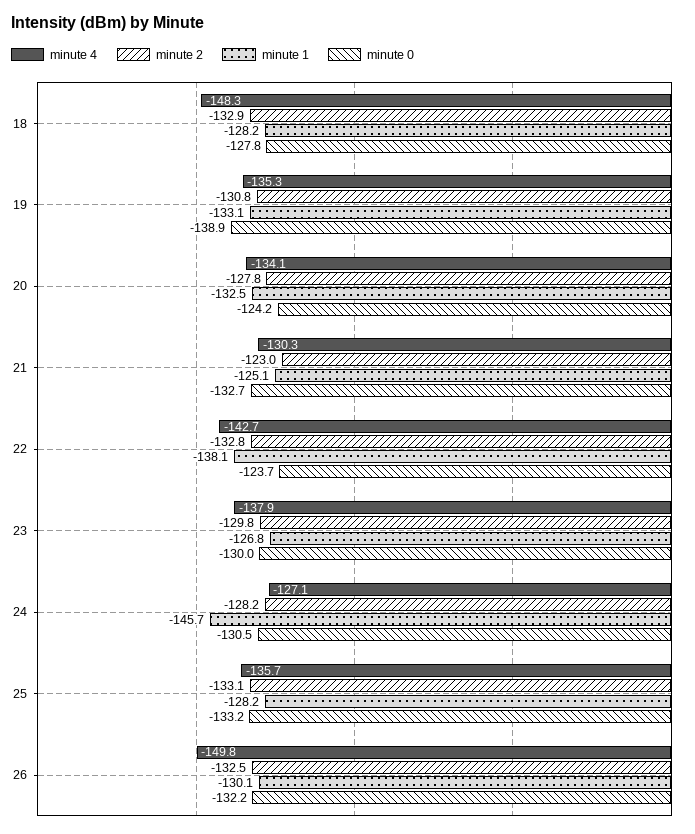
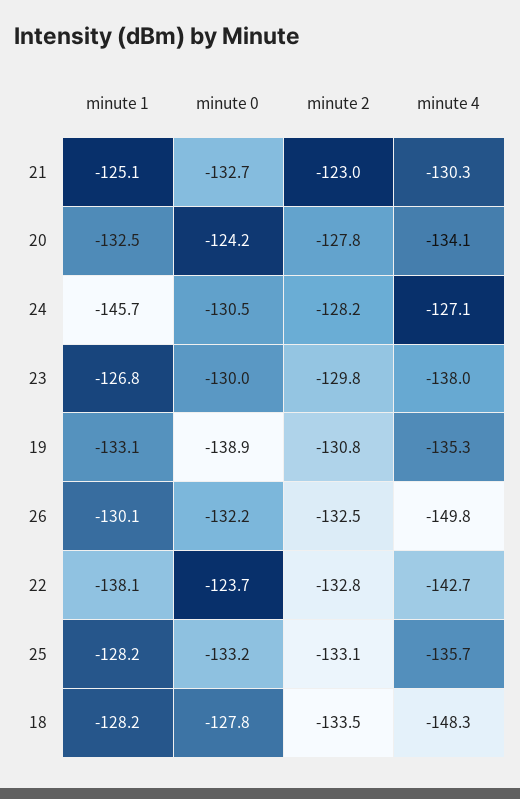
  {
    "minute 4": {
      "18": -148.3,
      "19": -135.3,
      "20": -134.1,
      "21": -130.3,
      "22": -142.7,
-     "23": -137.9,
+     "23": -138,
      "24": -127.1,
      "25": -135.7,
      "26": -149.8
    },
    "minute 2": {
-     "18": -132.9,
+     "18": -133.5,
      "19": -130.8,
      "20": -127.8,
      "21": -123,
      "22": -132.8,
      "23": -129.8,
      "24": -128.2,
      "25": -133.1,
      "26": -132.5
    },
    "minute 1": {
      "18": -128.2,
      "19": -133.1,
      "20": -132.5,
      "21": -125.1,
      "22": -138.1,
      "23": -126.8,
      "24": -145.7,
      "25": -128.2,
      "26": -130.1
    },
    "minute 0": {
      "18": -127.8,
      "19": -138.9,
      "20": -124.2,
      "21": -132.7,
      "22": -123.7,
      "23": -130,
      "24": -130.5,
      "25": -133.2,
      "26": -132.2
    }
  }

